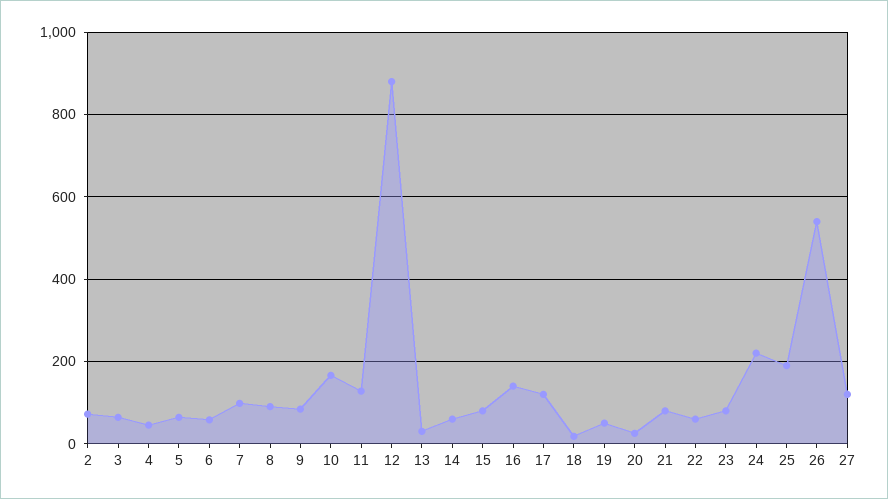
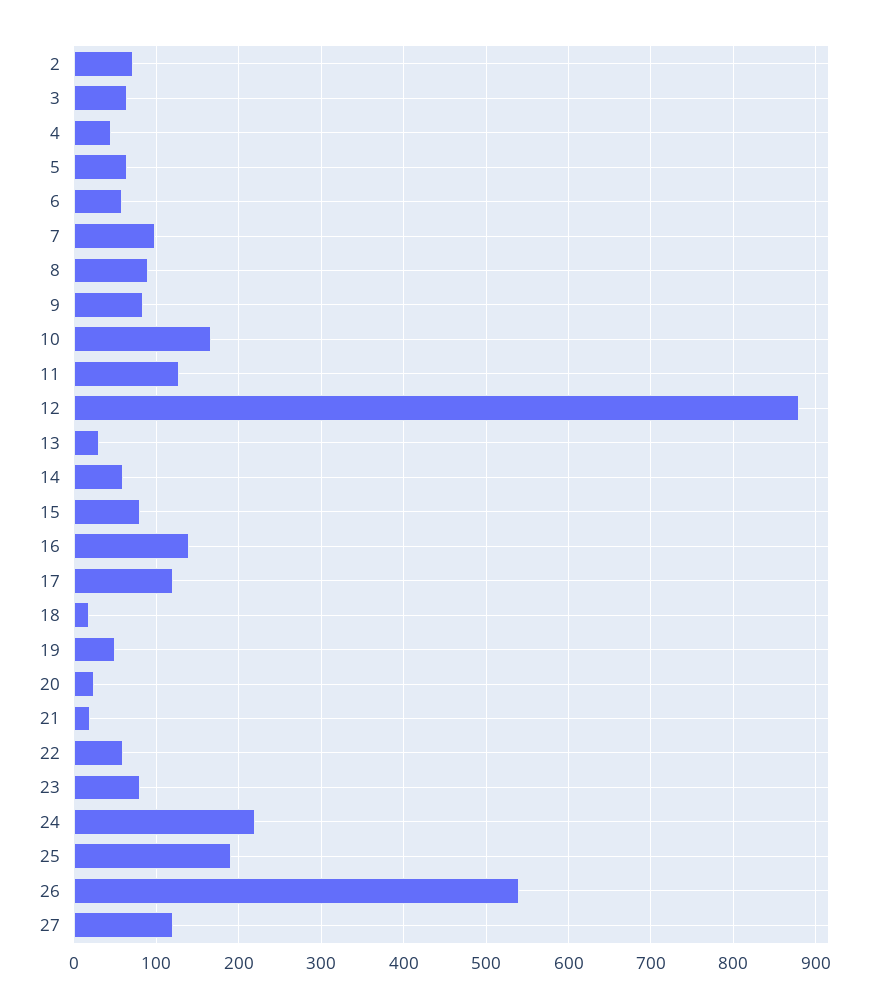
  {
    "2": 70,
    "3": 60,
    "4": 50,
    "5": 60,
    "6": 60,
    "7": 100,
    "8": 90,
    "9": 80,
    "10": 170,
    "11": 130,
    "12": 880,
    "13": 30,
    "14": 60,
    "15": 80,
    "16": 140,
    "17": 120,
    "18": 20,
    "19": 50,
    "20": 30,
-   "21": 80,
+   "21": 20,
    "22": 60,
    "23": 80,
    "24": 220,
    "25": 190,
    "26": 540,
    "27": 120
  }

